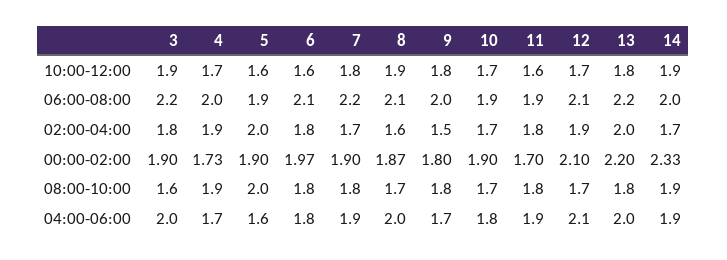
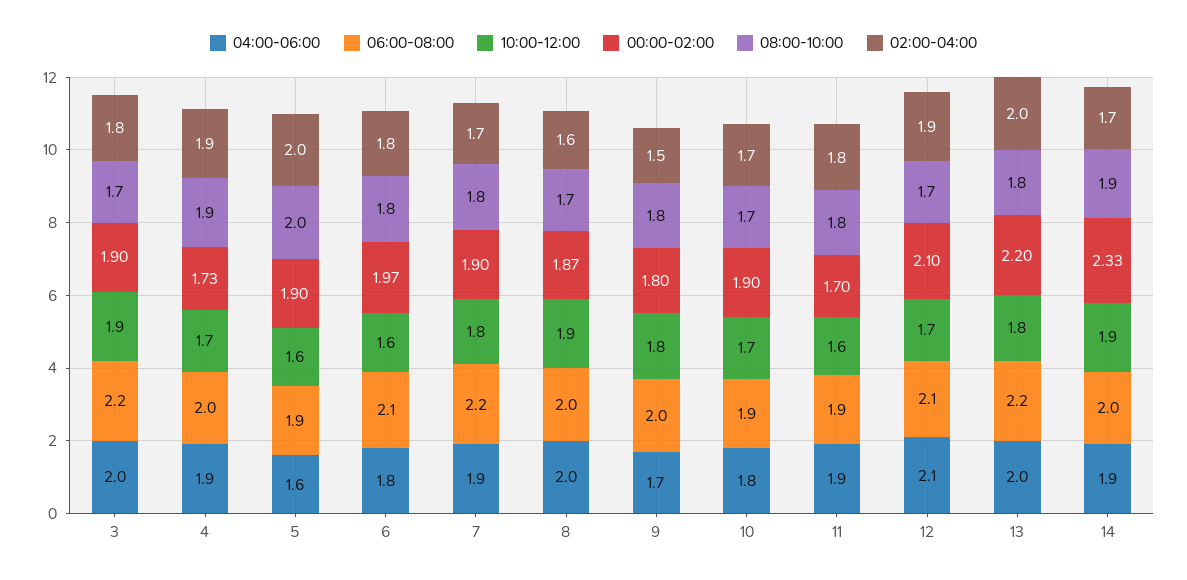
  {
    "10:00-12:00": {
      "3": 1.9,
      "4": 1.7,
      "5": 1.6,
      "6": 1.6,
      "7": 1.8,
      "8": 1.9,
      "9": 1.8,
      "10": 1.7,
      "11": 1.6,
      "12": 1.7,
      "13": 1.8,
      "14": 1.9
    },
    "06:00-08:00": {
      "3": 2.2,
      "4": 2,
      "5": 1.9,
      "6": 2.1,
      "7": 2.2,
-     "8": 2.1,
+     "8": 2,
      "9": 2,
      "10": 1.9,
      "11": 1.9,
      "12": 2.1,
      "13": 2.2,
      "14": 2
    },
    "02:00-04:00": {
      "3": 1.8,
      "4": 1.9,
      "5": 2,
      "6": 1.8,
      "7": 1.7,
      "8": 1.6,
      "9": 1.5,
      "10": 1.7,
      "11": 1.8,
      "12": 1.9,
      "13": 2,
      "14": 1.7
    },
    "00:00-02:00": {
      "3": 1.9,
      "4": 1.73,
      "5": 1.9,
      "6": 1.97,
      "7": 1.9,
      "8": 1.87,
      "9": 1.8,
      "10": 1.9,
      "11": 1.7,
      "12": 2.1,
      "13": 2.2,
      "14": 2.33
    },
    "08:00-10:00": {
-     "3": 1.6,
+     "3": 1.7,
      "4": 1.9,
      "5": 2,
      "6": 1.8,
      "7": 1.8,
      "8": 1.7,
      "9": 1.8,
      "10": 1.7,
      "11": 1.8,
      "12": 1.7,
      "13": 1.8,
      "14": 1.9
    },
    "04:00-06:00": {
      "3": 2,
-     "4": 1.7,
+     "4": 1.9,
      "5": 1.6,
      "6": 1.8,
      "7": 1.9,
      "8": 2,
      "9": 1.7,
      "10": 1.8,
      "11": 1.9,
      "12": 2.1,
      "13": 2,
      "14": 1.9
    }
  }

